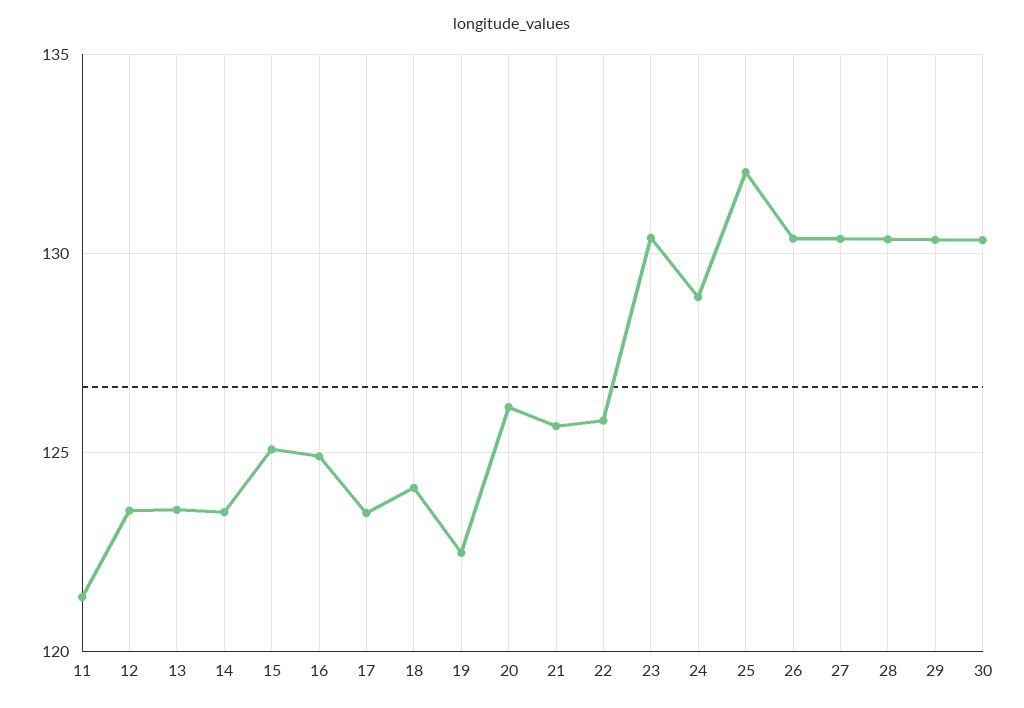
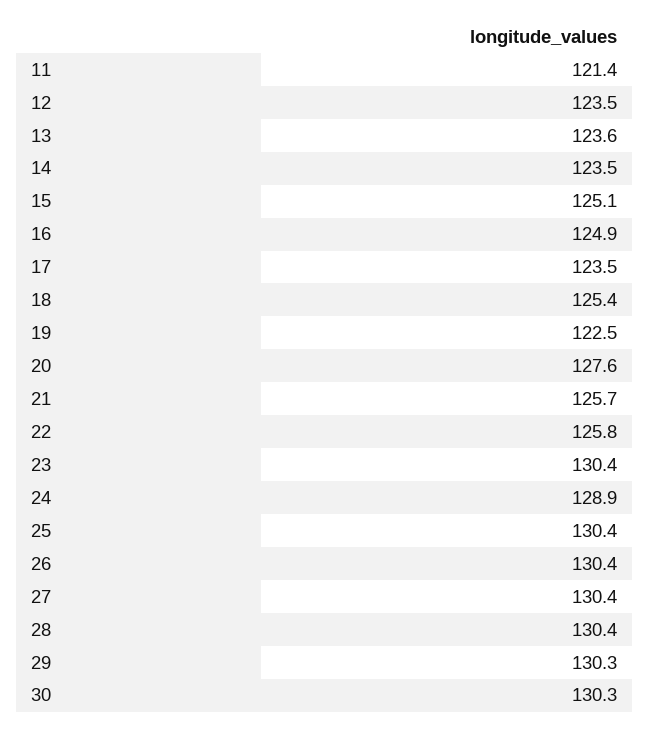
  {
    "11": 121.4,
    "12": 123.5,
    "13": 123.6,
    "14": 123.5,
    "15": 125.1,
    "16": 124.9,
    "17": 123.5,
-   "18": 124,
+   "18": 125.4,
    "19": 122.5,
-   "20": 126,
+   "20": 127.6,
    "21": 125.7,
    "22": 125.8,
    "23": 130.4,
    "24": 128.9,
-   "25": 132,
+   "25": 130.4,
    "26": 130.4,
    "27": 130.4,
    "28": 130.4,
    "29": 130.3,
    "30": 130.3
  }

